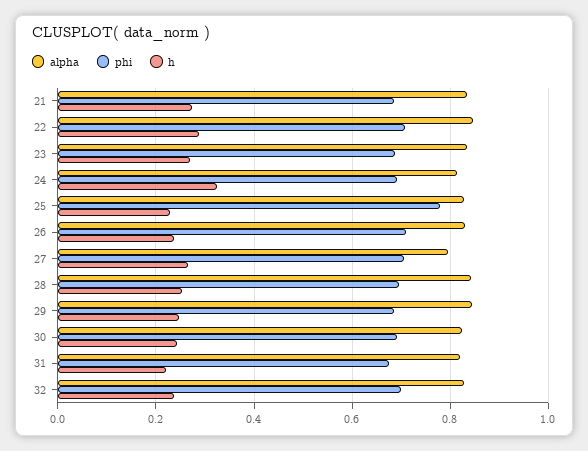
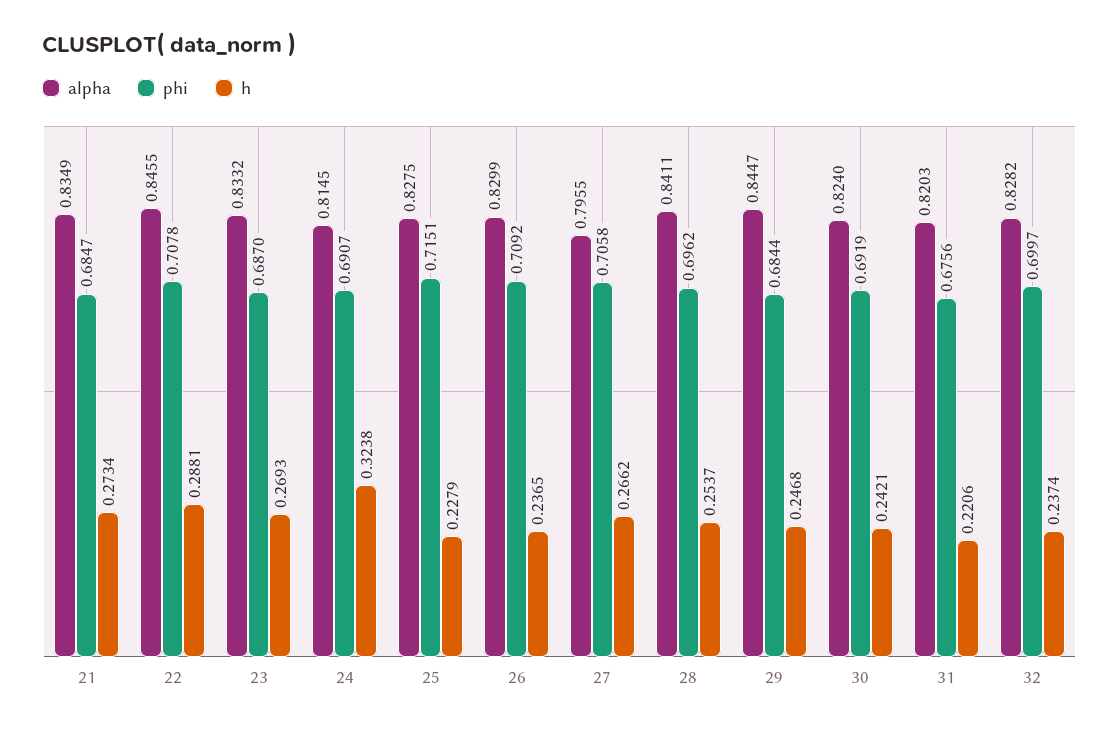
  {
    "alpha": {
      "21": 0.8349,
      "22": 0.8455,
      "23": 0.8332,
      "24": 0.8145,
      "25": 0.8275,
      "26": 0.8299,
      "27": 0.7955,
      "28": 0.8411,
      "29": 0.8447,
      "30": 0.824,
      "31": 0.8203,
      "32": 0.8282
    },
    "phi": {
      "21": 0.6847,
      "22": 0.7078,
      "23": 0.687,
      "24": 0.6907,
-     "25": 0.78,
+     "25": 0.7151,
      "26": 0.7092,
      "27": 0.7058,
      "28": 0.6962,
      "29": 0.6844,
      "30": 0.6919,
      "31": 0.6756,
      "32": 0.6997
    },
    "h": {
      "21": 0.2734,
      "22": 0.2881,
      "23": 0.2693,
      "24": 0.3238,
      "25": 0.2279,
      "26": 0.2365,
      "27": 0.2662,
      "28": 0.2537,
      "29": 0.2468,
      "30": 0.2421,
      "31": 0.2206,
      "32": 0.2374
    }
  }

